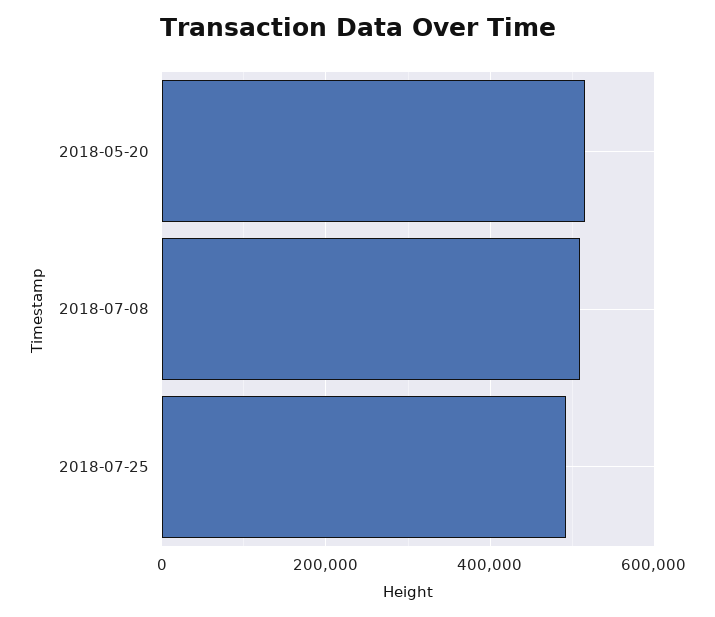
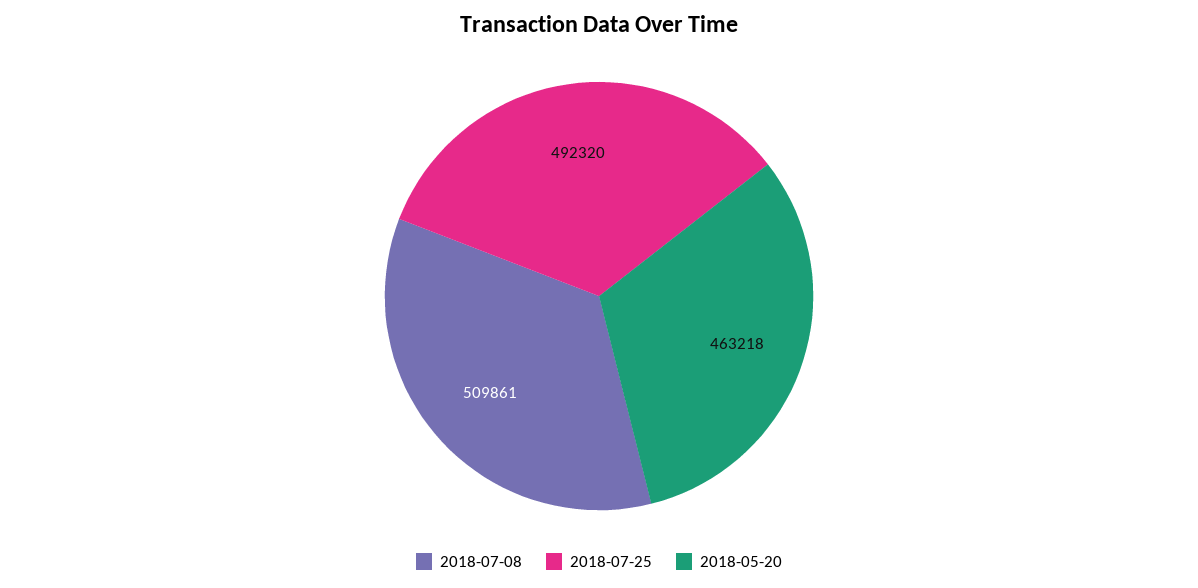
  {
-   "2018-05-20": 520000,
+   "2018-05-20": 463218,
    "2018-07-08": 509861,
    "2018-07-25": 492320
  }

